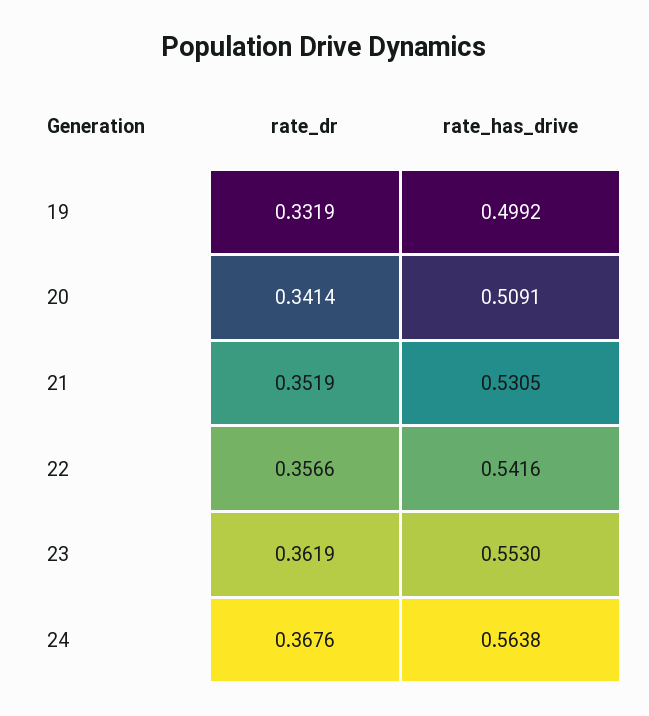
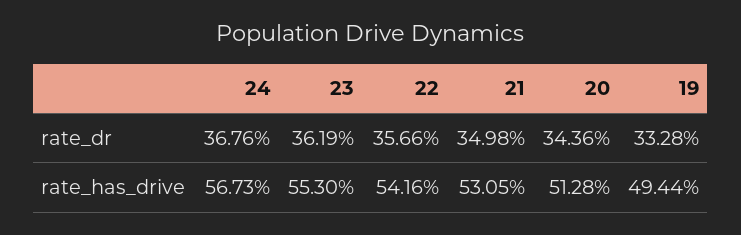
  {
    "rate_dr": {
-     "19": 0.3319,
+     "19": 0.3328,
-     "20": 0.3414,
+     "20": 0.3436,
-     "21": 0.3519,
+     "21": 0.3498,
      "22": 0.3566,
      "23": 0.3619,
      "24": 0.3676
    },
    "rate_has_drive": {
-     "19": 0.4992,
+     "19": 0.4944,
-     "20": 0.5091,
+     "20": 0.5128,
      "21": 0.5305,
      "22": 0.5416,
      "23": 0.553,
-     "24": 0.5638
+     "24": 0.5673
    }
  }

